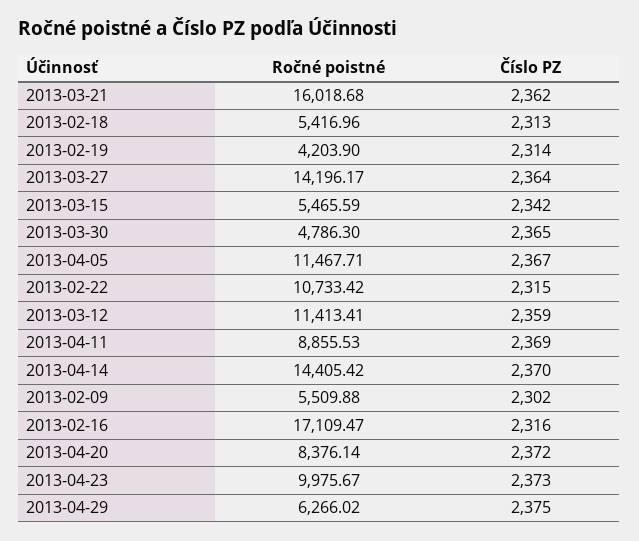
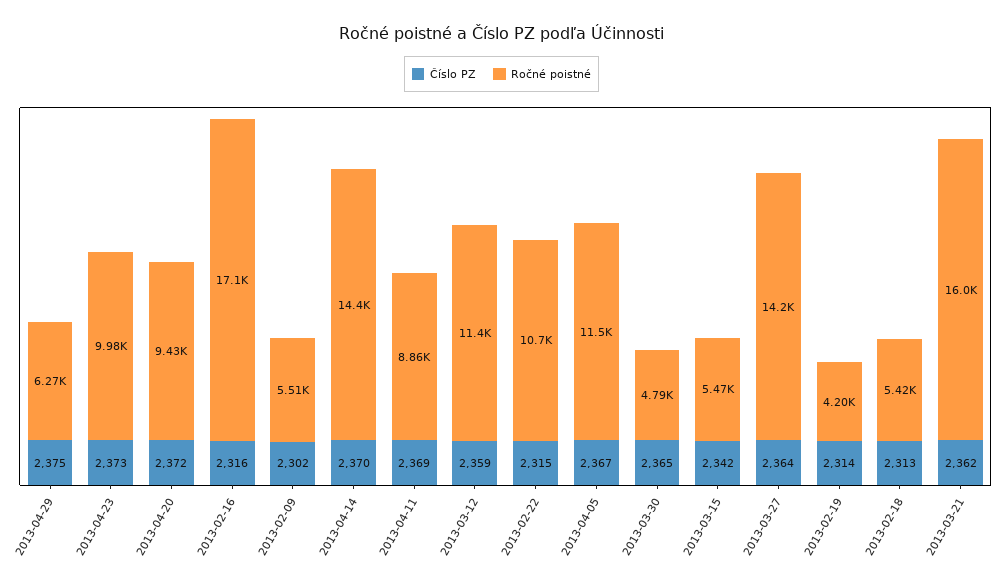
  {
    "Ročné poistné": {
      "2013-03-21": 16018.68,
      "2013-02-18": 5416.96,
      "2013-02-19": 4203.9,
      "2013-03-27": 14196.17,
      "2013-03-15": 5465.59,
      "2013-03-30": 4786.3,
      "2013-04-05": 11467.71,
      "2013-02-22": 10733.42,
      "2013-03-12": 11413.41,
      "2013-04-11": 8855.53,
      "2013-04-14": 14405.42,
      "2013-02-09": 5509.88,
      "2013-02-16": 17109.47,
-     "2013-04-20": 8376.14,
+     "2013-04-20": 9430,
      "2013-04-23": 9975.67,
      "2013-04-29": 6266.02
    },
    "Číslo PZ": {
      "2013-03-21": 2362,
      "2013-02-18": 2313,
      "2013-02-19": 2314,
      "2013-03-27": 2364,
      "2013-03-15": 2342,
      "2013-03-30": 2365,
      "2013-04-05": 2367,
      "2013-02-22": 2315,
      "2013-03-12": 2359,
      "2013-04-11": 2369,
      "2013-04-14": 2370,
      "2013-02-09": 2302,
      "2013-02-16": 2316,
      "2013-04-20": 2372,
      "2013-04-23": 2373,
      "2013-04-29": 2375
    }
  }

